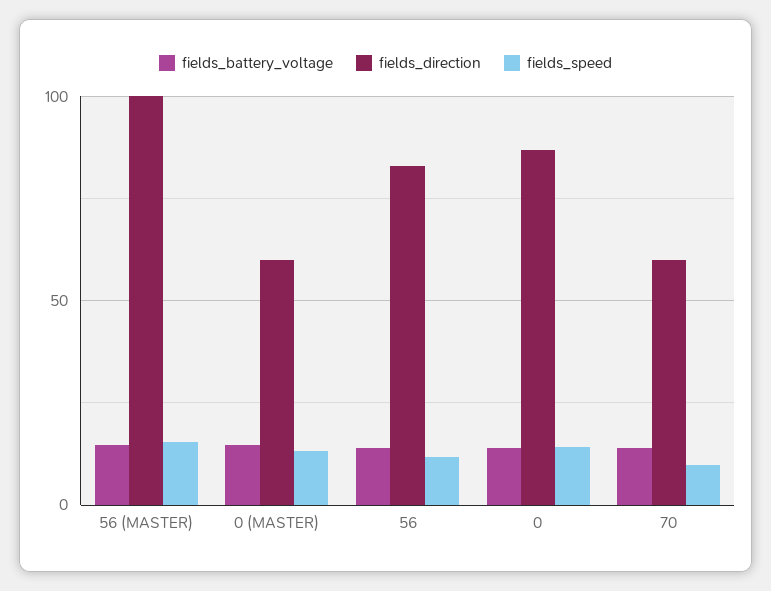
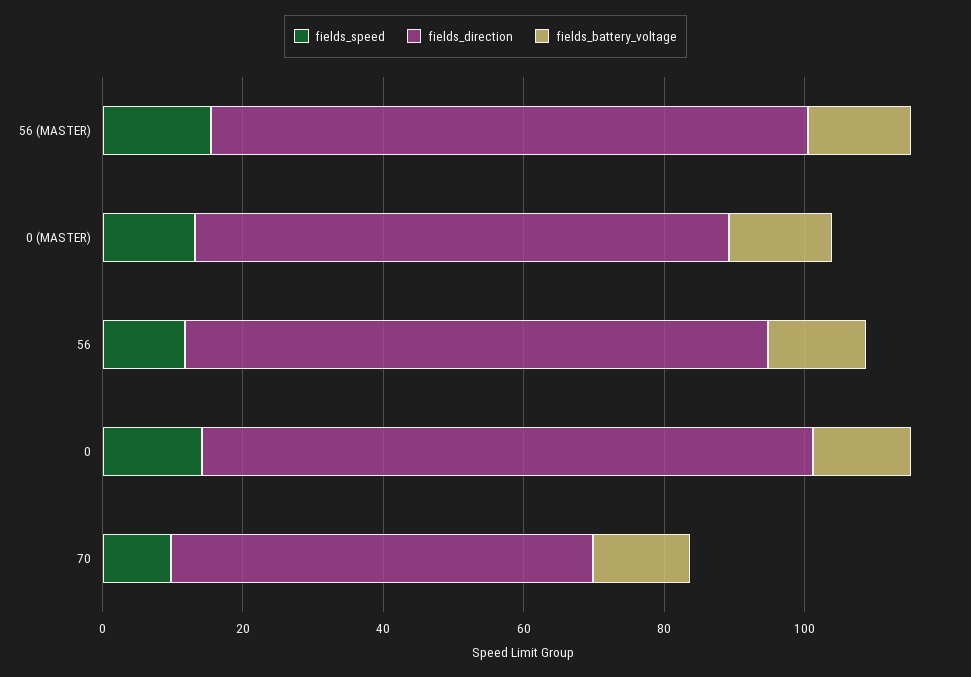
  {
    "fields_battery_voltage": {
      "56 (MASTER)": 15,
      "0 (MASTER)": 15,
      "56": 15,
      "0": 15,
      "70": 15
    },
    "fields_direction": {
-     "56 (MASTER)": 100,
+     "56 (MASTER)": 85,
-     "0 (MASTER)": 60,
+     "0 (MASTER)": 75,
      "56": 85,
      "0": 85,
      "70": 60
    },
    "fields_speed": {
      "56 (MASTER)": 15,
      "0 (MASTER)": 15,
      "56": 10,
      "0": 15,
      "70": 10
    }
  }

